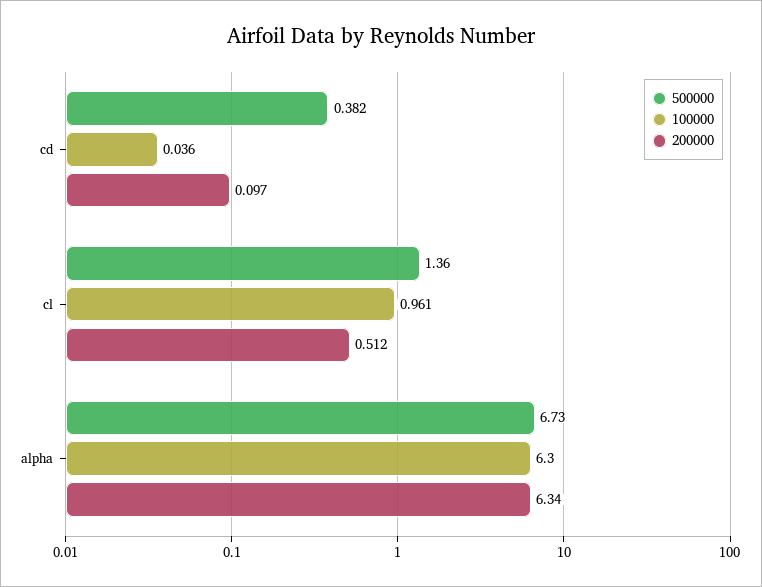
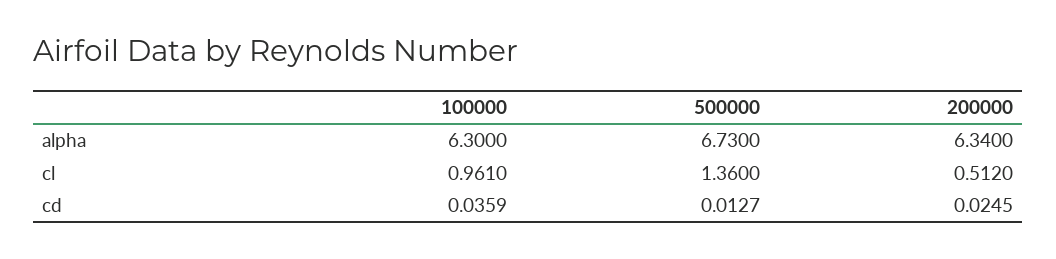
  {
    "500000": {
-     "cd": 0.382,
+     "cd": 0.0127,
      "cl": 1.36,
      "alpha": 6.73
    },
    "100000": {
      "cd": 0.0359,
      "cl": 0.961,
      "alpha": 6.3
    },
    "200000": {
-     "cd": 0.097,
+     "cd": 0.0245,
      "cl": 0.512,
      "alpha": 6.34
    }
  }

